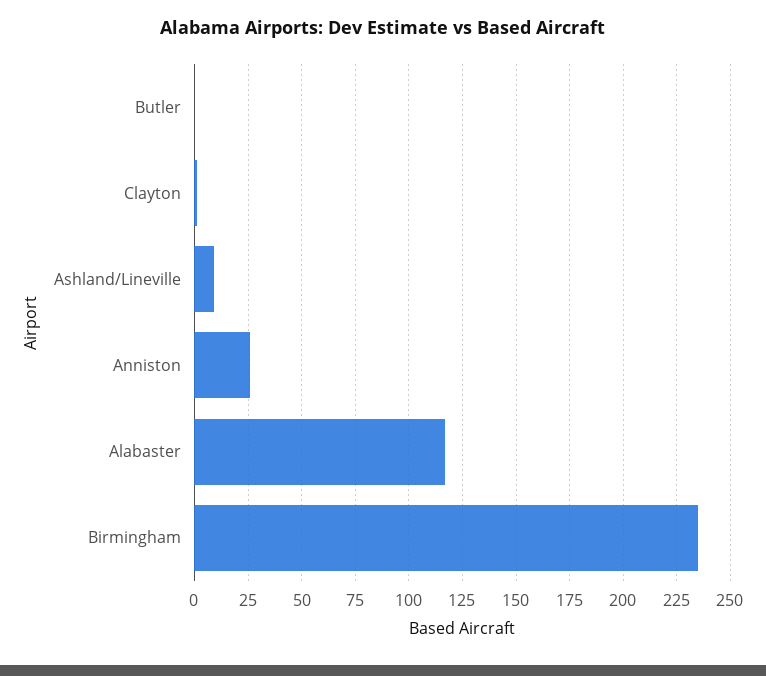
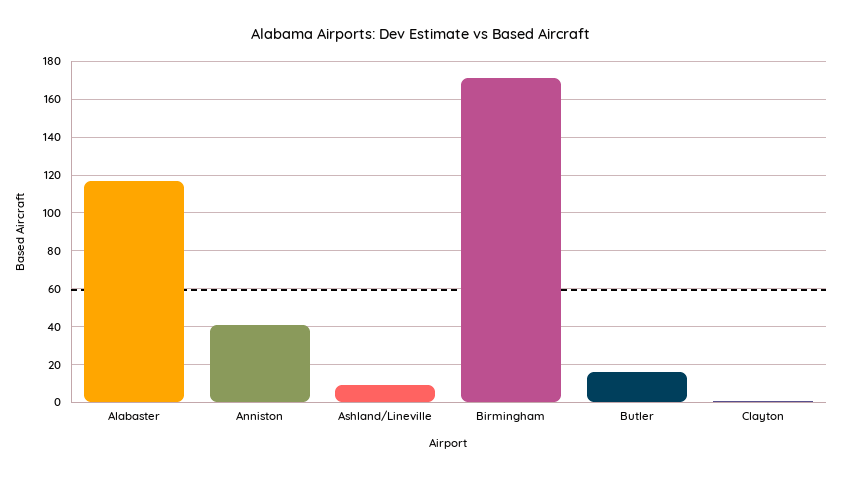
  {
-   "Butler": 0,
+   "Butler": 15,
    "Clayton": 0,
    "Ashland/Lineville": 10,
-   "Anniston": 25,
+   "Anniston": 40,
    "Alabaster": 115,
-   "Birmingham": 235
+   "Birmingham": 170
  }

